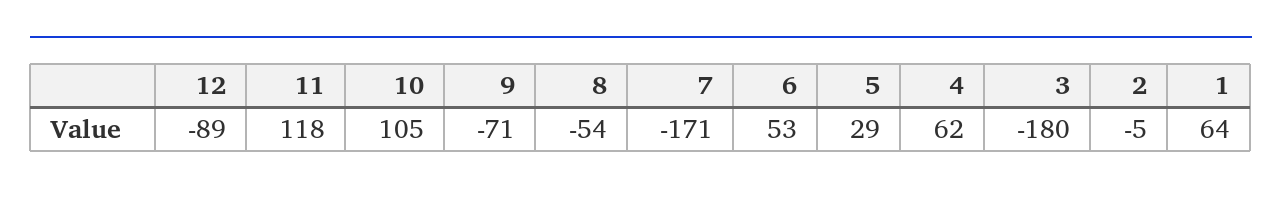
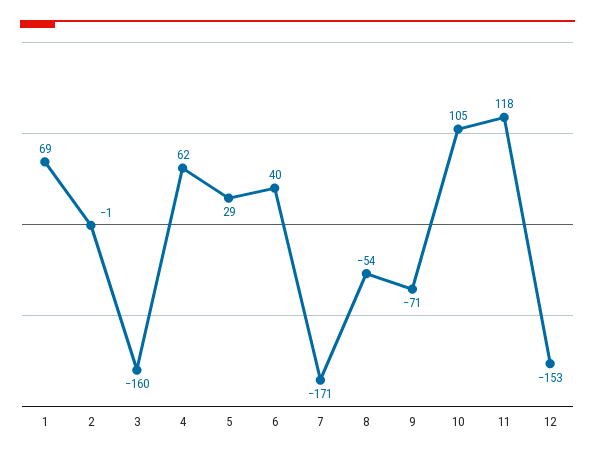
  {
-   "12": -89,
+   "12": -153,
    "11": 118,
    "10": 105,
    "9": -71,
    "8": -54,
    "7": -171,
-   "6": 53,
+   "6": 40,
    "5": 29,
    "4": 62,
-   "3": -180,
+   "3": -160,
-   "2": -5,
+   "2": -1,
-   "1": 64
+   "1": 69
  }

